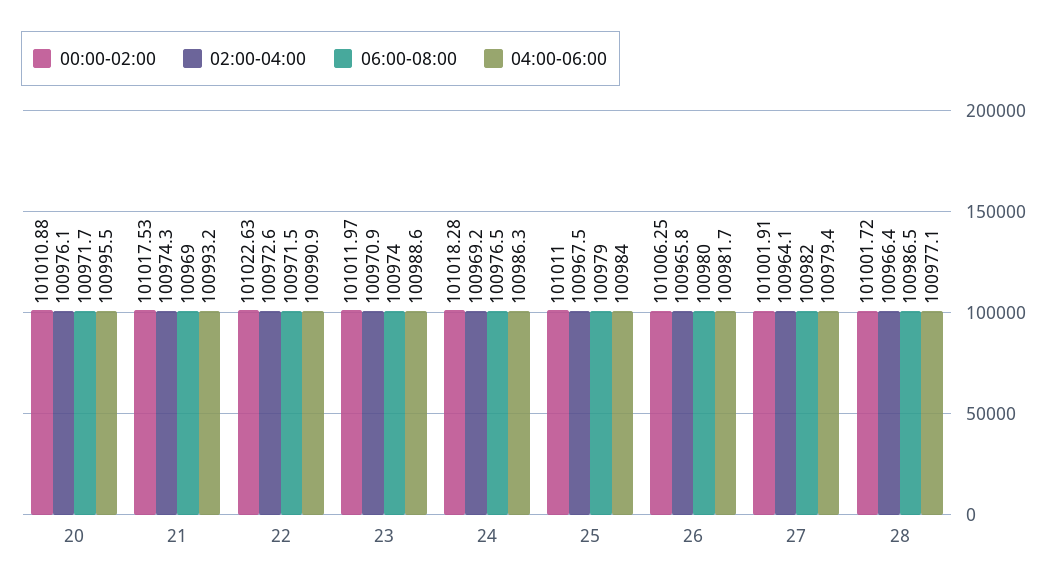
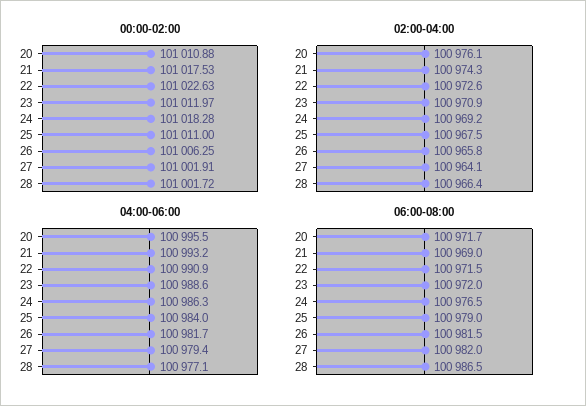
  {
    "00:00-02:00": {
      "20": 101010.88,
      "21": 101017.53,
      "22": 101022.63,
      "23": 101011.97,
      "24": 101018.28,
      "25": 101011,
      "26": 101006.25,
      "27": 101001.91,
      "28": 101001.72
    },
    "02:00-04:00": {
      "20": 100976.1,
      "21": 100974.3,
      "22": 100972.6,
      "23": 100970.9,
      "24": 100969.2,
      "25": 100967.5,
      "26": 100965.8,
      "27": 100964.1,
      "28": 100966.4
    },
    "06:00-08:00": {
      "20": 100971.7,
      "21": 100969,
      "22": 100971.5,
-     "23": 100974,
+     "23": 100972,
      "24": 100976.5,
      "25": 100979,
-     "26": 100980,
+     "26": 100981.5,
      "27": 100982,
      "28": 100986.5
    },
    "04:00-06:00": {
      "20": 100995.5,
      "21": 100993.2,
      "22": 100990.9,
      "23": 100988.6,
      "24": 100986.3,
      "25": 100984,
      "26": 100981.7,
      "27": 100979.4,
      "28": 100977.1
    }
  }

